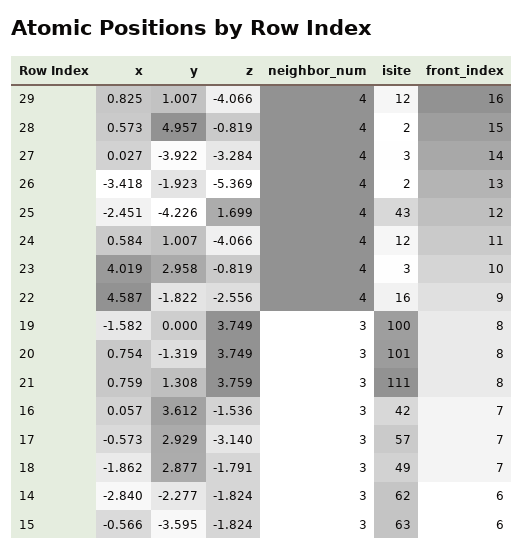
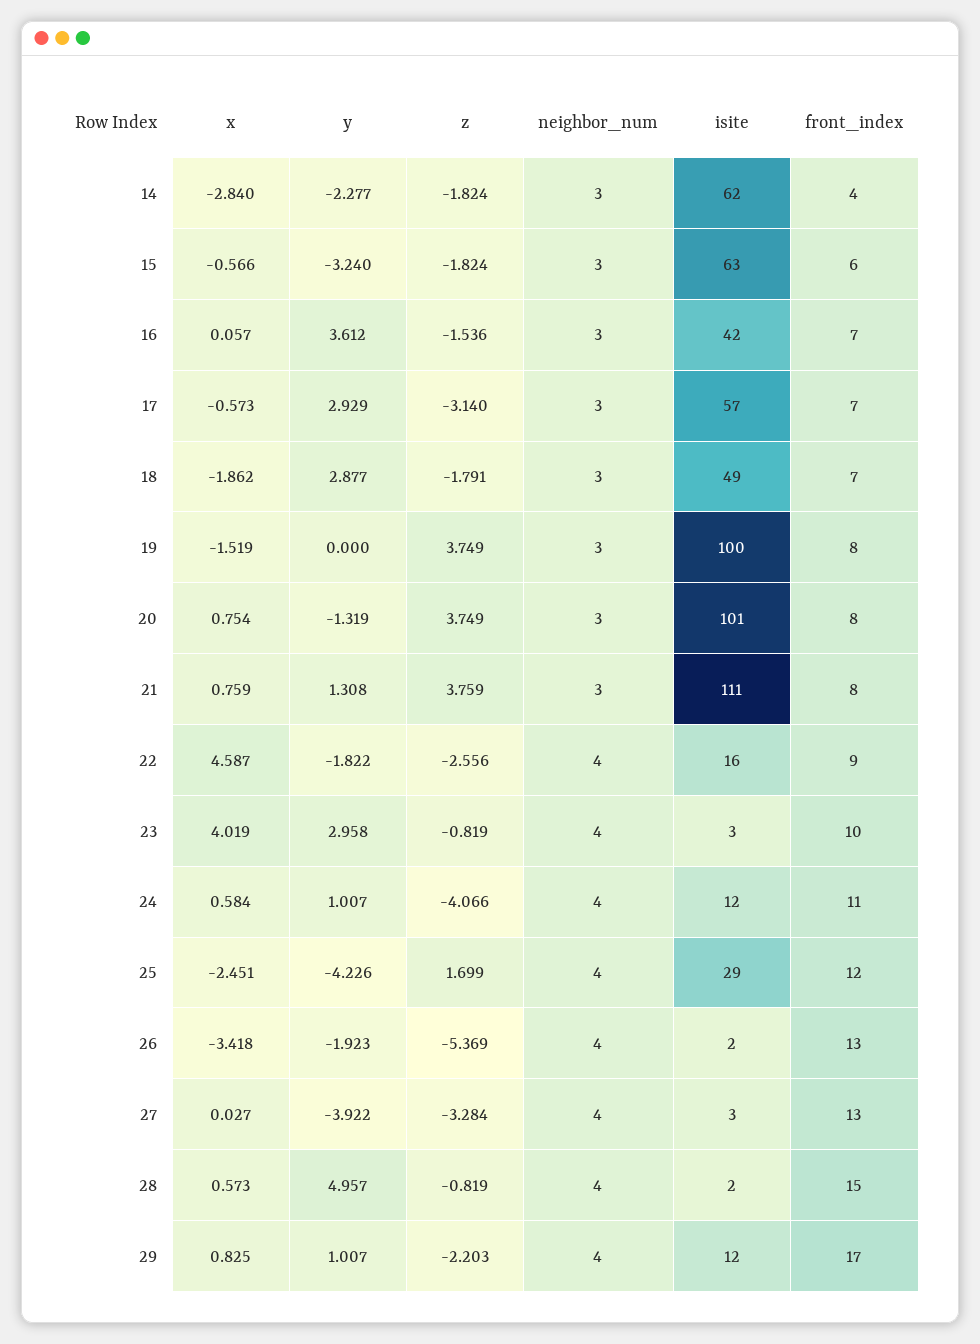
  {
    "x": {
      "29": 0.825,
      "28": 0.573,
      "27": 0.027,
      "26": -3.418,
      "25": -2.451,
      "24": 0.584,
      "23": 4.019,
      "22": 4.587,
-     "19": -1.582,
+     "19": -1.519,
      "20": 0.754,
      "21": 0.759,
      "16": 0.057,
      "17": -0.573,
      "18": -1.862,
      "14": -2.84,
      "15": -0.566
    },
    "y": {
      "29": 1.007,
      "28": 4.957,
      "27": -3.922,
      "26": -1.923,
      "25": -4.226,
      "24": 1.007,
      "23": 2.958,
      "22": -1.822,
      "19": 0,
      "20": -1.319,
      "21": 1.308,
      "16": 3.612,
      "17": 2.929,
      "18": 2.877,
      "14": -2.277,
-     "15": -3.595
+     "15": -3.24
    },
    "z": {
-     "29": -4.066,
+     "29": -2.203,
      "28": -0.819,
      "27": -3.284,
      "26": -5.369,
      "25": 1.699,
      "24": -4.066,
      "23": -0.819,
      "22": -2.556,
      "19": 3.749,
      "20": 3.749,
      "21": 3.759,
      "16": -1.536,
      "17": -3.14,
      "18": -1.791,
      "14": -1.824,
      "15": -1.824
    },
    "neighbor_num": {
      "29": 4,
      "28": 4,
      "27": 4,
      "26": 4,
      "25": 4,
      "24": 4,
      "23": 4,
      "22": 4,
      "19": 3,
      "20": 3,
      "21": 3,
      "16": 3,
      "17": 3,
      "18": 3,
      "14": 3,
      "15": 3
    },
    "isite": {
      "29": 12,
      "28": 2,
      "27": 3,
      "26": 2,
-     "25": 43,
+     "25": 29,
      "24": 12,
      "23": 3,
      "22": 16,
      "19": 100,
      "20": 101,
      "21": 111,
      "16": 42,
      "17": 57,
      "18": 49,
      "14": 62,
      "15": 63
    },
    "front_index": {
-     "29": 16,
+     "29": 17,
      "28": 15,
-     "27": 14,
+     "27": 13,
      "26": 13,
      "25": 12,
      "24": 11,
      "23": 10,
      "22": 9,
      "19": 8,
      "20": 8,
      "21": 8,
      "16": 7,
      "17": 7,
      "18": 7,
-     "14": 6,
+     "14": 4,
      "15": 6
    }
  }

